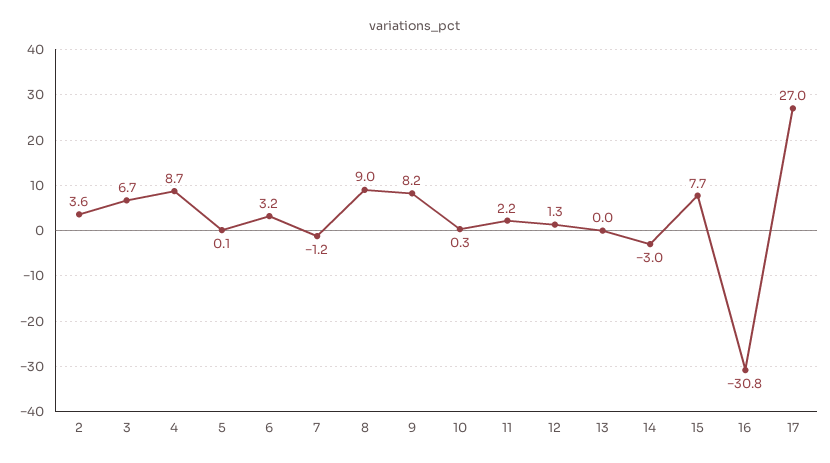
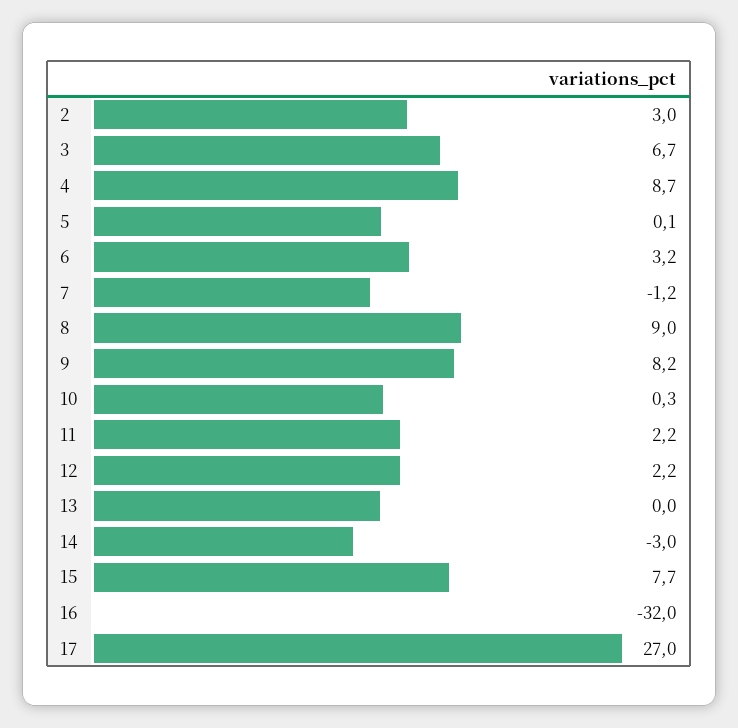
  {
-   "2": 3.6,
+   "2": 3,
    "3": 6.7,
    "4": 8.7,
    "5": 0.1,
    "6": 3.2,
    "7": -1.2,
    "8": 9,
    "9": 8.2,
    "10": 0.3,
    "11": 2.2,
-   "12": 1.3,
+   "12": 2.2,
    "13": 0,
    "14": -3,
    "15": 7.7,
-   "16": -30.8,
+   "16": -32,
    "17": 27
  }

